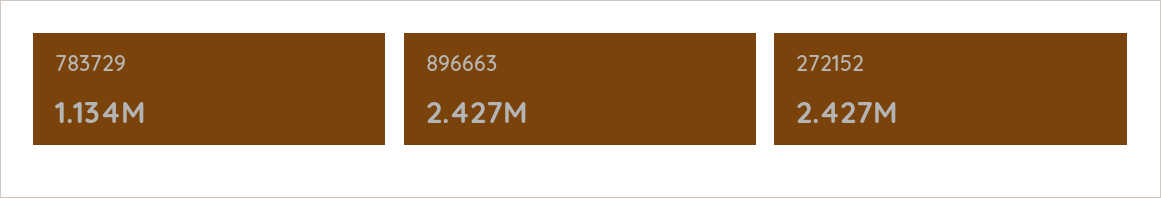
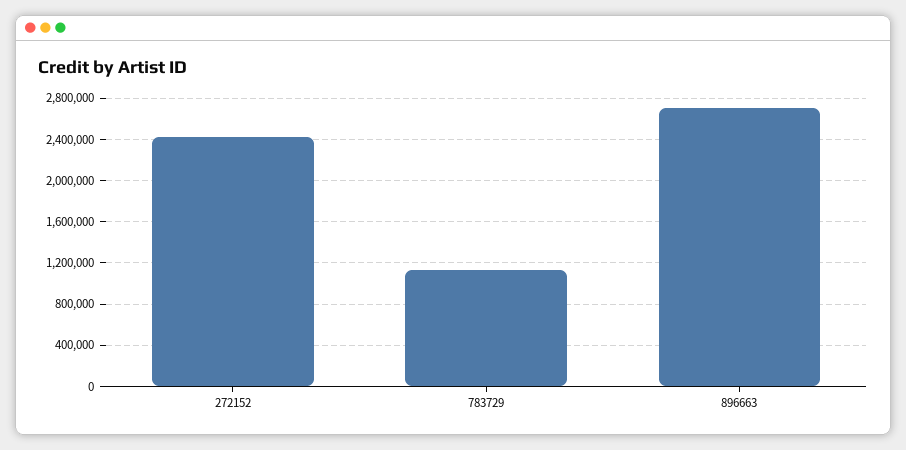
  {
    "783729": 1134000,
-   "896663": 2427000,
+   "896663": 2700000,
    "272152": 2427000
  }

